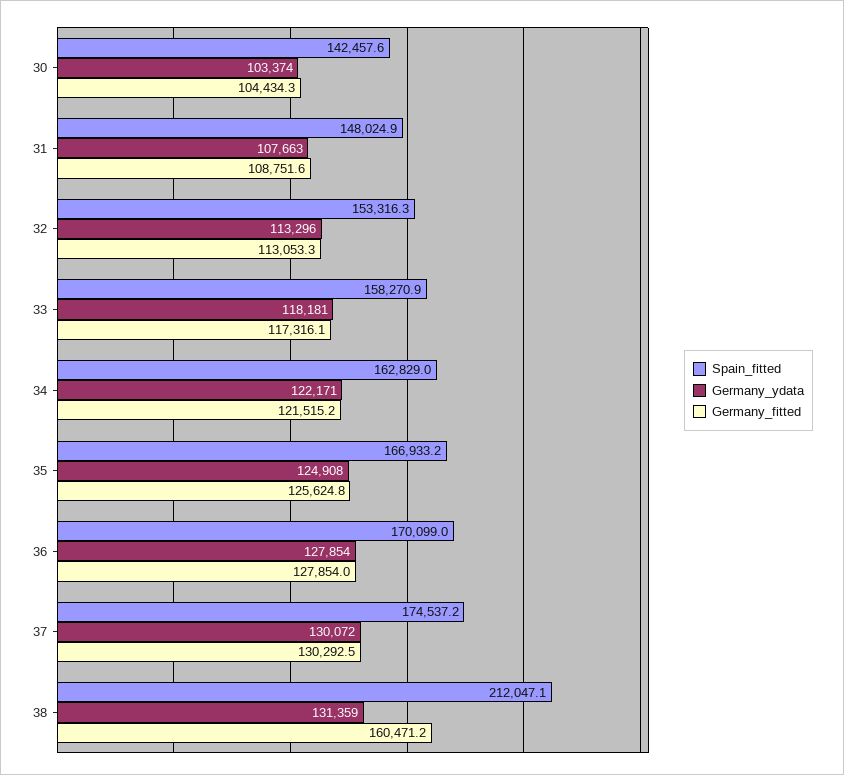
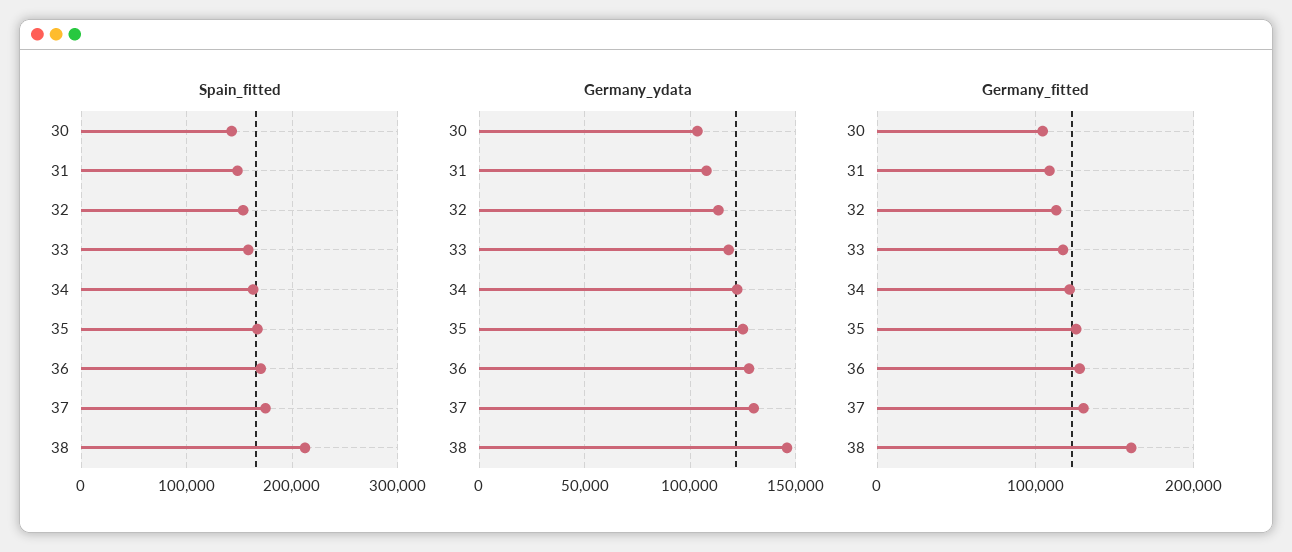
  {
    "Spain_fitted": {
      "30": 142457.6,
      "31": 148024.9,
      "32": 153316.3,
      "33": 158270.9,
      "34": 162829,
      "35": 166933.2,
      "36": 170099,
      "37": 174537.2,
      "38": 212047.1
    },
    "Germany_ydata": {
      "30": 103374,
      "31": 107663,
      "32": 113296,
      "33": 118181,
      "34": 122171,
      "35": 124908,
      "36": 127854,
      "37": 130072,
-     "38": 131359
+     "38": 145000
    },
    "Germany_fitted": {
      "30": 104434.3,
      "31": 108751.6,
      "32": 113053.3,
      "33": 117316.1,
      "34": 121515.2,
      "35": 125624.8,
      "36": 127854,
      "37": 130292.5,
      "38": 160471.2
    }
  }

